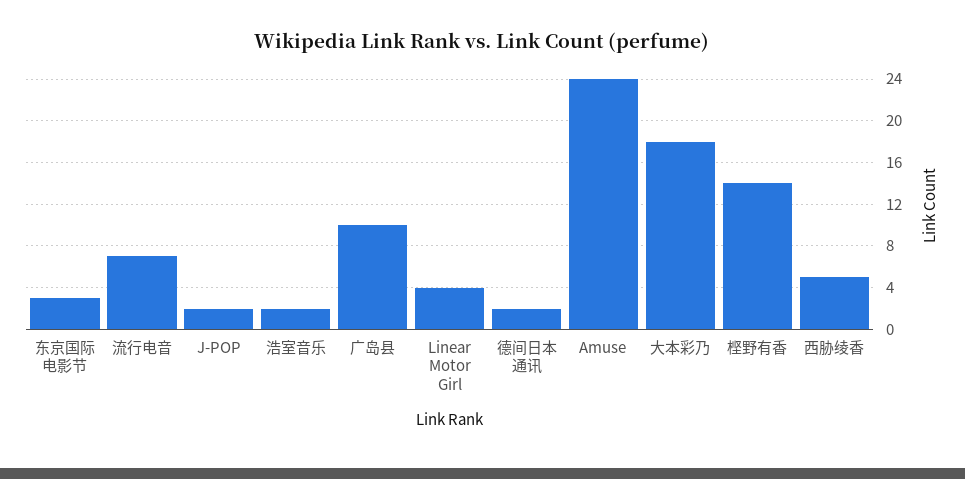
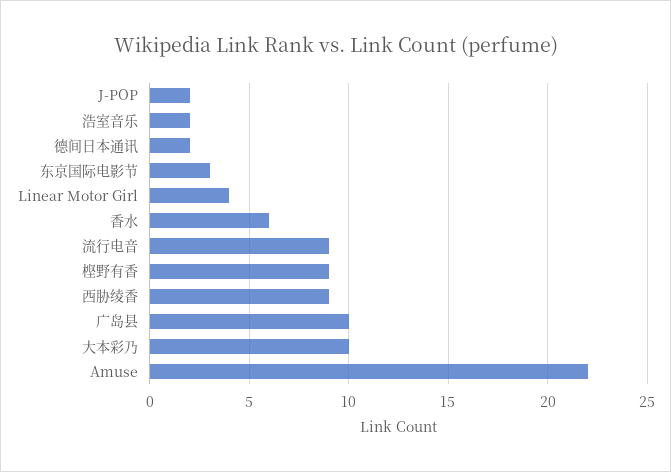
  {
    "东京国际电影节": 3,
-   "流行电音": 7,
+   "流行电音": 9,
    "J-POP": 2,
    "浩室音乐": 2,
    "广岛县": 10,
    "Linear Motor Girl": 4,
    "德间日本通讯": 2,
-   "Amuse": 24,
+   "Amuse": 22,
-   "大本彩乃": 18,
+   "大本彩乃": 10,
-   "㭴野有香": 14,
+   "㭴野有香": 9,
-   "西胁绫香": 5
+   "西胁绫香": 9,
+   "香水": 6
  }

